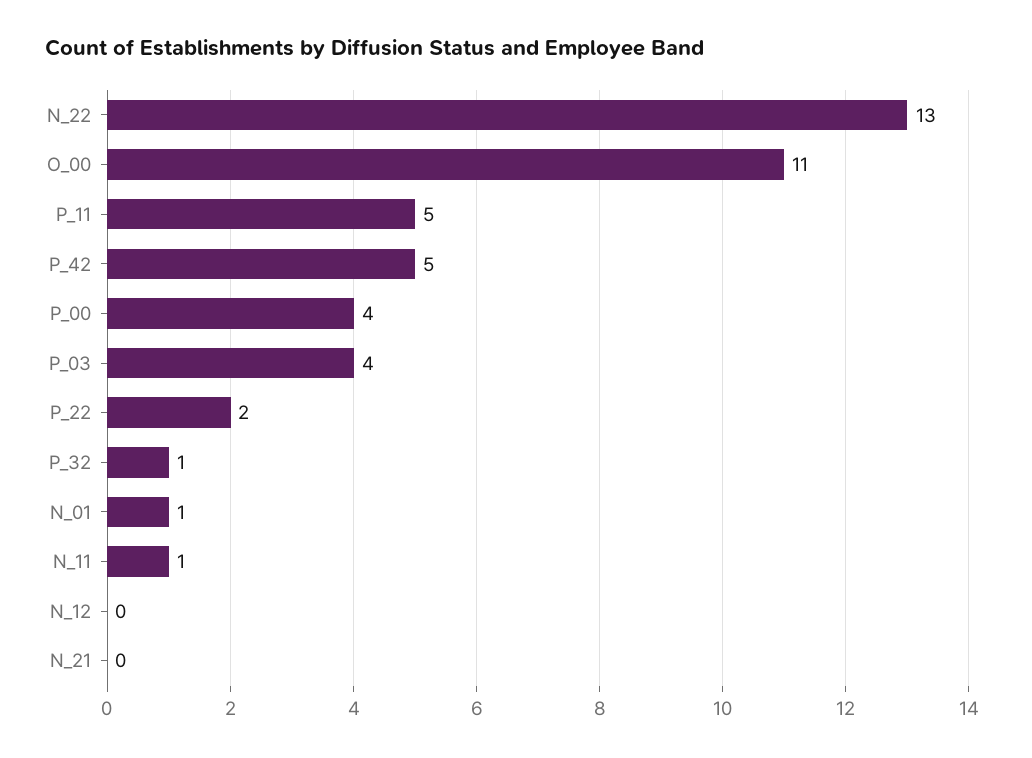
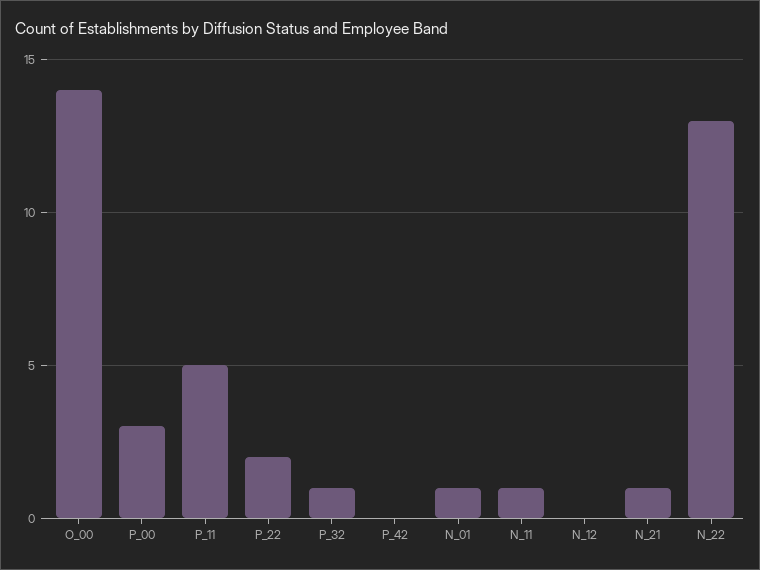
  {
    "N_22": 13,
-   "O_00": 11,
+   "O_00": 14,
    "P_11": 5,
-   "P_42": 5,
+   "P_42": 0,
-   "P_00": 4,
+   "P_00": 3,
-   "P_03": 4,
    "P_22": 2,
    "P_32": 1,
    "N_01": 1,
    "N_11": 1,
    "N_12": 0,
-   "N_21": 0
+   "N_21": 1
  }

